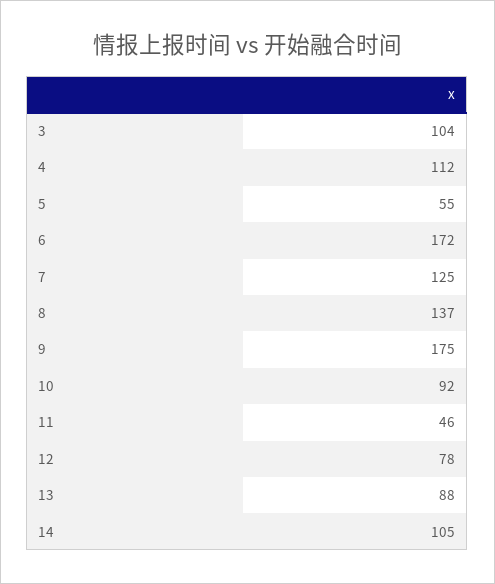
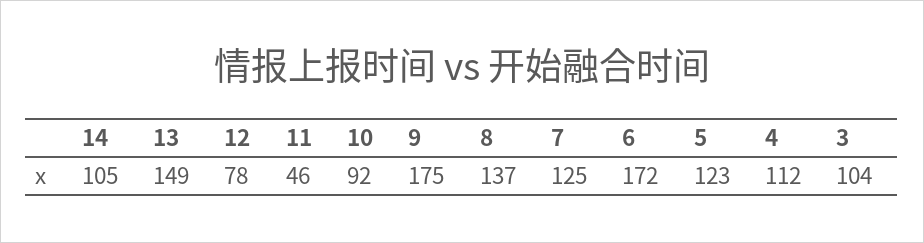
  {
    "3": 104,
    "4": 112,
-   "5": 55,
+   "5": 123,
    "6": 172,
    "7": 125,
    "8": 137,
    "9": 175,
    "10": 92,
    "11": 46,
    "12": 78,
-   "13": 88,
+   "13": 149,
    "14": 105
  }

